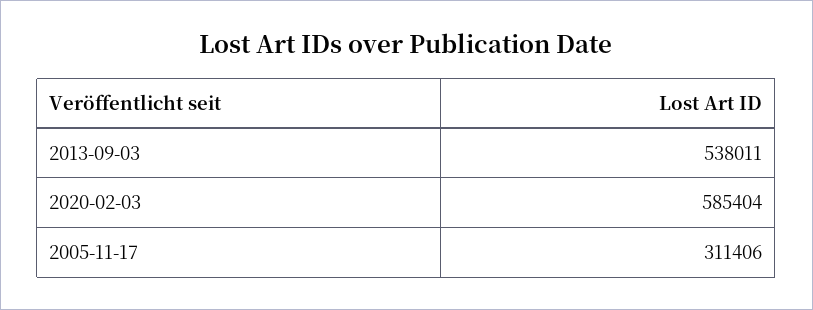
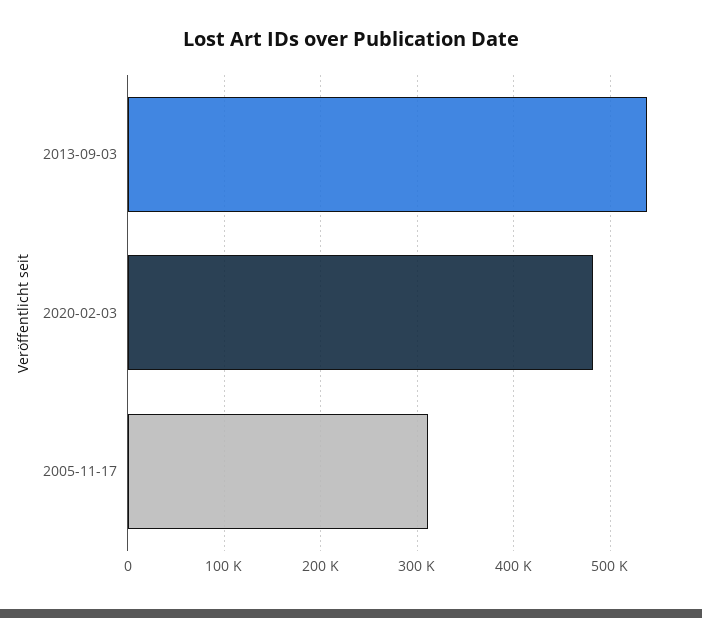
  {
    "2013-09-03": 538011,
-   "2020-02-03": 585404,
+   "2020-02-03": 480000,
    "2005-11-17": 311406
  }

